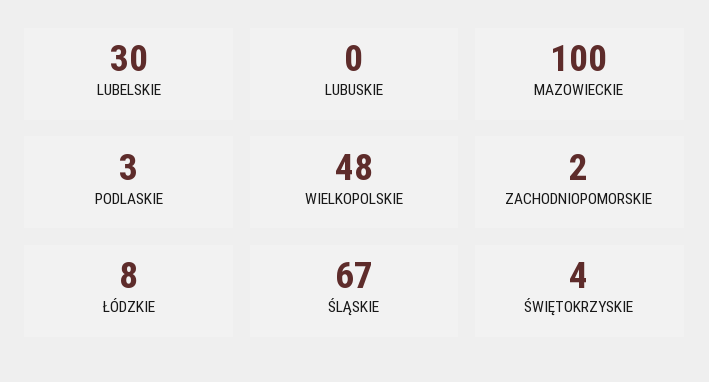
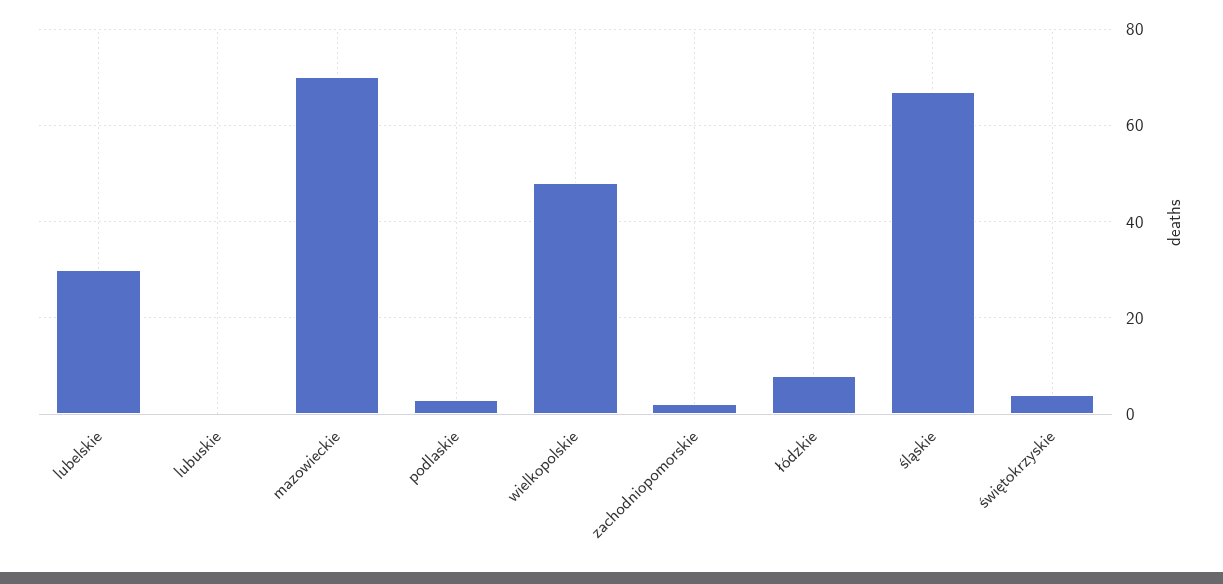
  {
    "LUBELSKIE": 30,
    "LUBUSKIE": 0,
-   "MAZOWIECKIE": 100,
+   "MAZOWIECKIE": 70,
    "PODLASKIE": 3,
    "WIELKOPOLSKIE": 48,
    "ZACHODNIOPOMORSKIE": 2,
    "ŁÓDZKIE": 8,
    "ŚLĄSKIE": 67,
    "ŚWIĘTOKRZYSKIE": 4
  }

